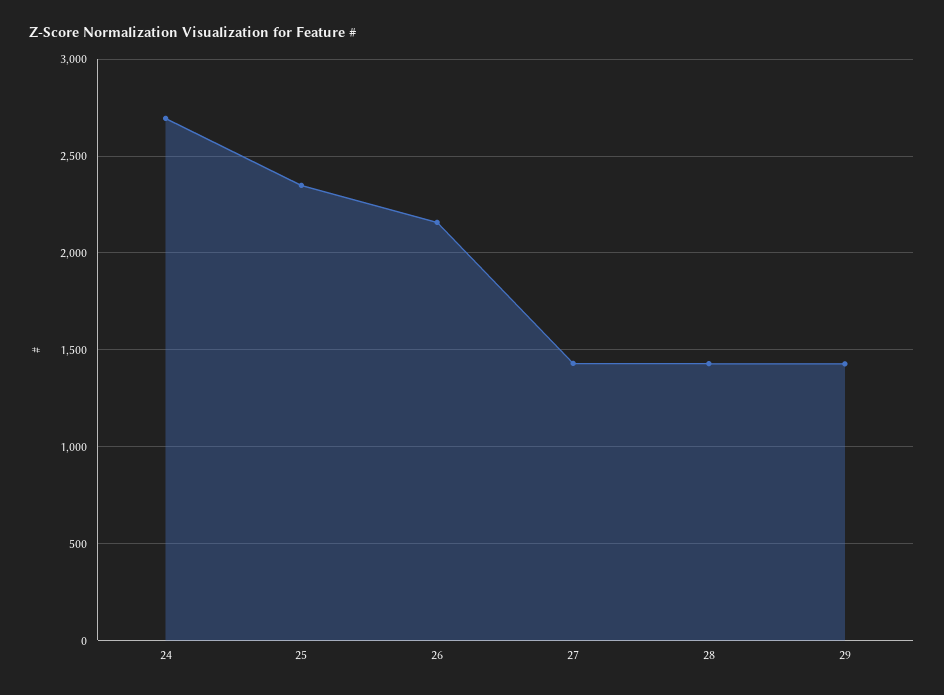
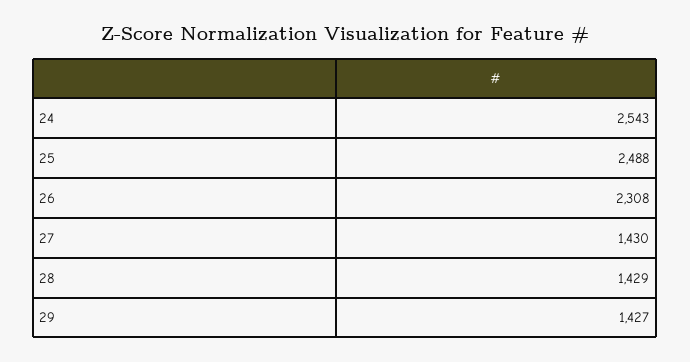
  {
-   "24": 2700,
+   "24": 2543,
-   "25": 2350,
+   "25": 2488,
-   "26": 2150,
+   "26": 2308,
    "27": 1430,
    "28": 1429,
    "29": 1427
  }

